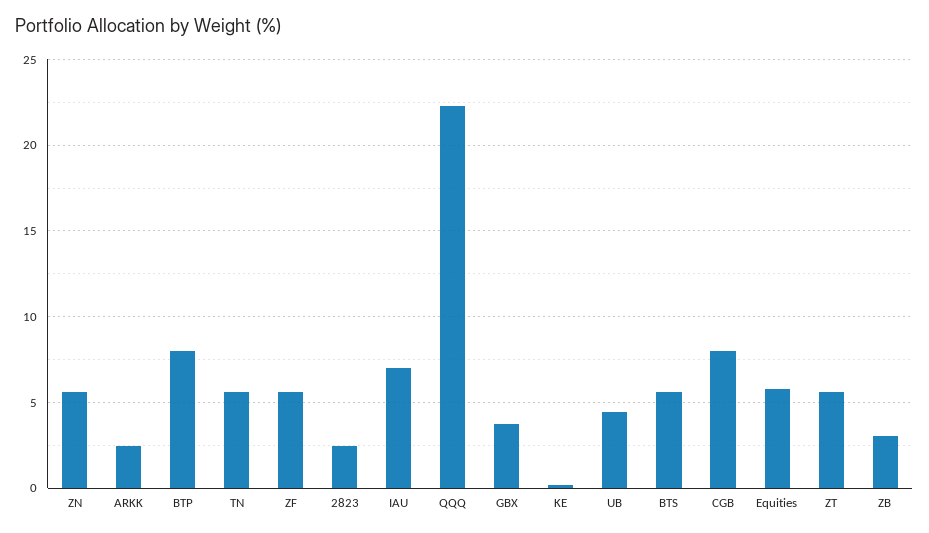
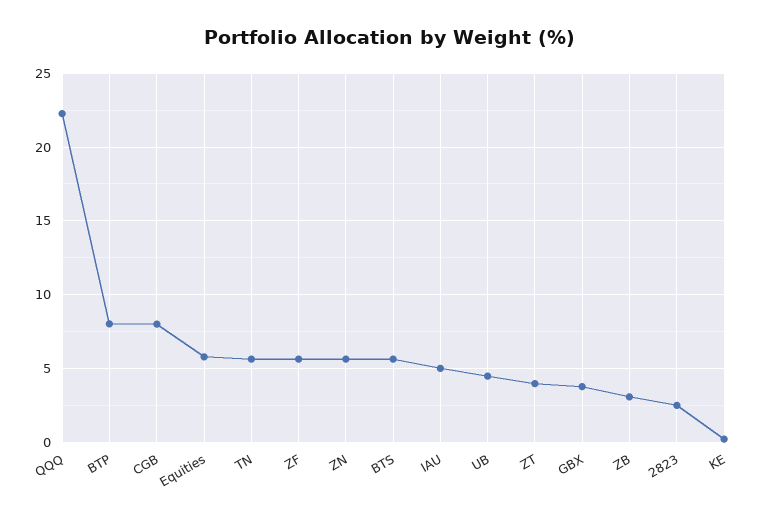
  {
    "ZN": 5.5,
-   "ARKK": 2.5,
    "BTP": 8,
    "TN": 5.5,
    "ZF": 5.5,
    "2823": 2.5,
-   "IAU": 7,
+   "IAU": 5,
    "QQQ": 22.5,
    "GBX": 4,
    "KE": 0,
    "UB": 4.5,
    "BTS": 5.5,
    "CGB": 8,
    "Equities": 6,
-   "ZT": 5.5,
+   "ZT": 4,
    "ZB": 3
  }

